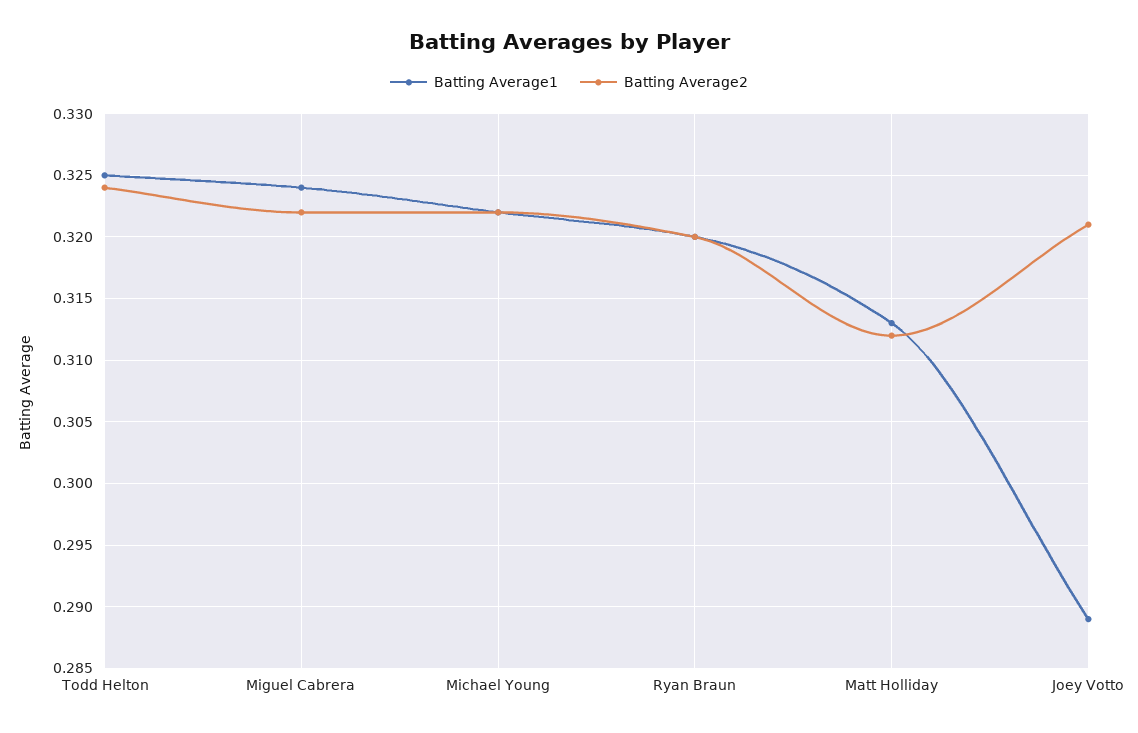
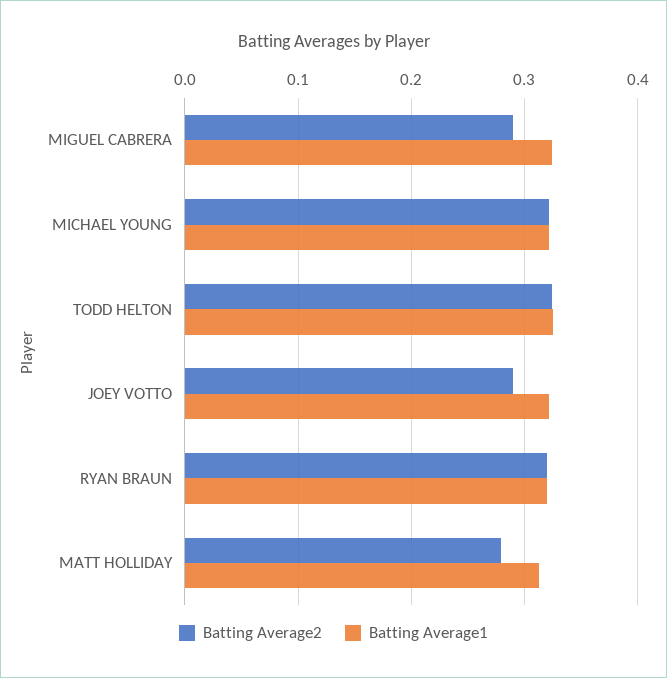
  {
    "Batting Average1": {
      "Todd Helton": 0.325,
      "Miguel Cabrera": 0.324,
      "Michael Young": 0.322,
      "Ryan Braun": 0.32,
      "Matt Holliday": 0.313,
-     "Joey Votto": 0.289
+     "Joey Votto": 0.32
    },
    "Batting Average2": {
      "Todd Helton": 0.324,
-     "Miguel Cabrera": 0.322,
+     "Miguel Cabrera": 0.29,
      "Michael Young": 0.322,
      "Ryan Braun": 0.32,
-     "Matt Holliday": 0.312,
+     "Matt Holliday": 0.28,
-     "Joey Votto": 0.321
+     "Joey Votto": 0.29
    }
  }

